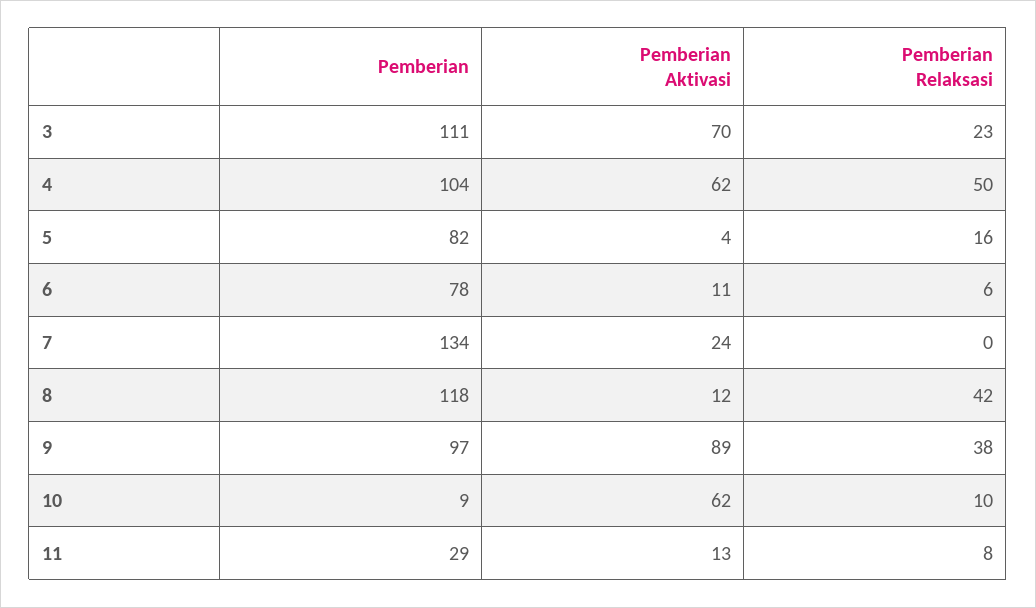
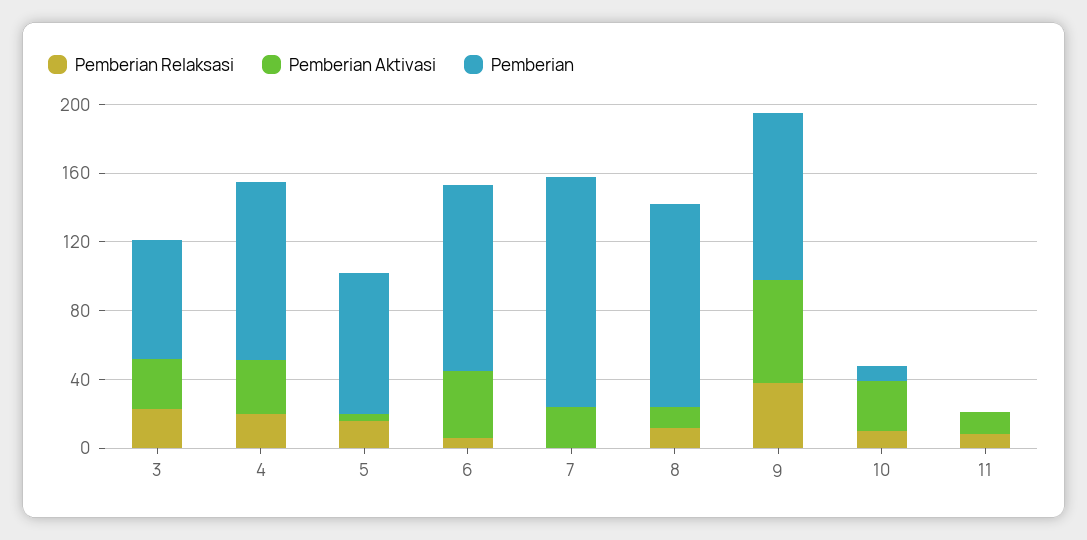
  {
    "Pemberian": {
-     "3": 111,
+     "3": 70,
      "4": 104,
      "5": 82,
-     "6": 78,
+     "6": 110,
      "7": 134,
      "8": 118,
      "9": 97,
      "10": 9,
-     "11": 29
+     "11": 0
    },
    "Pemberian Aktivasi": {
-     "3": 70,
+     "3": 30,
-     "4": 62,
+     "4": 30,
      "5": 4,
-     "6": 11,
+     "6": 40,
      "7": 24,
      "8": 12,
-     "9": 89,
+     "9": 60,
-     "10": 62,
+     "10": 30,
      "11": 13
    },
    "Pemberian Relaksasi": {
      "3": 23,
-     "4": 50,
+     "4": 20,
      "5": 16,
      "6": 6,
      "7": 0,
-     "8": 42,
+     "8": 10,
      "9": 38,
      "10": 10,
      "11": 8
    }
  }

